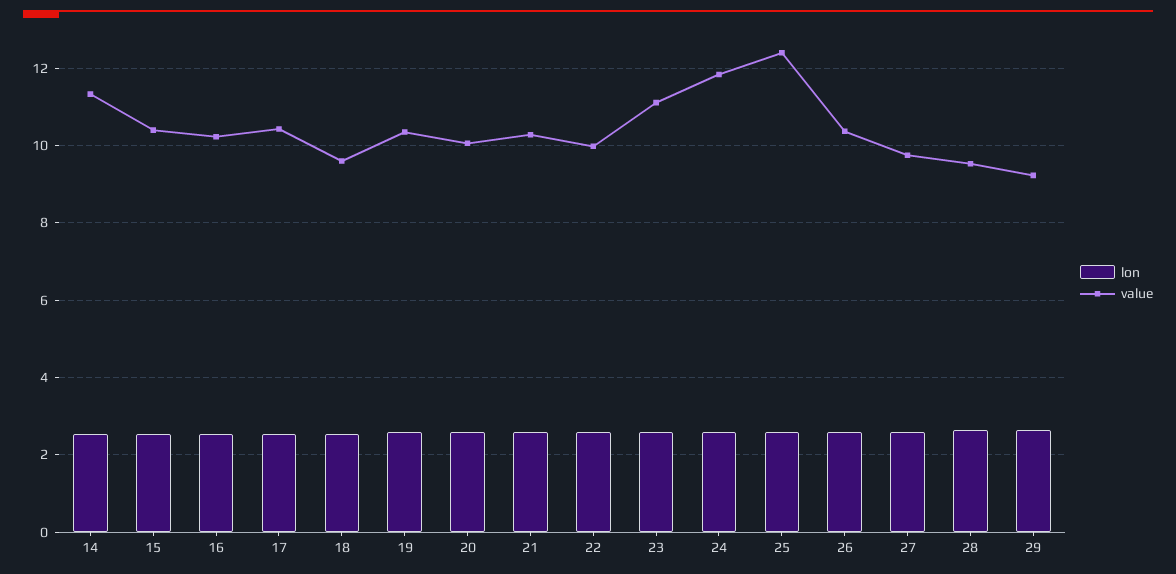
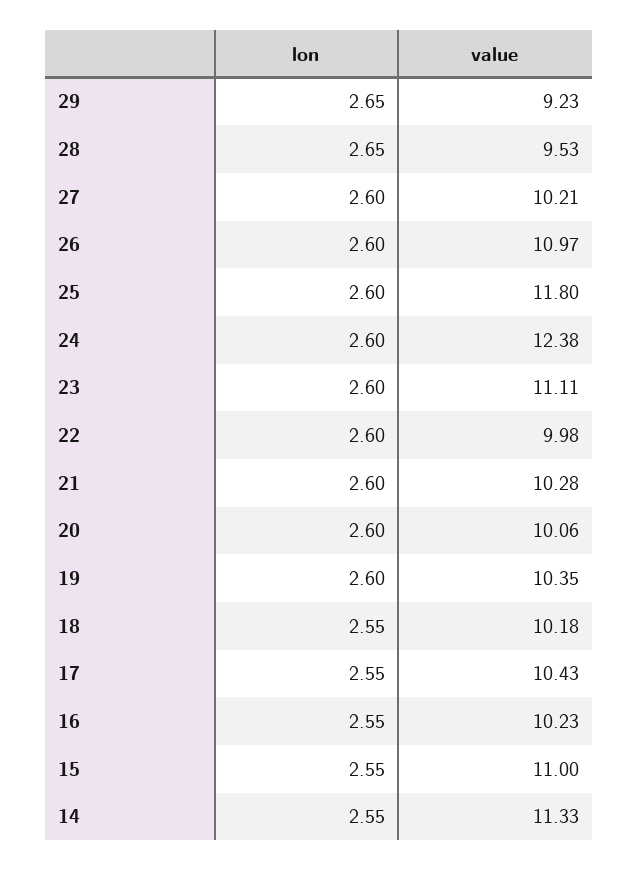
  {
    "lon": {
      "14": 2.55,
      "15": 2.55,
      "16": 2.55,
      "17": 2.55,
      "18": 2.55,
      "19": 2.6,
      "20": 2.6,
      "21": 2.6,
      "22": 2.6,
      "23": 2.6,
      "24": 2.6,
      "25": 2.6,
      "26": 2.6,
      "27": 2.6,
      "28": 2.65,
      "29": 2.65
    },
    "value": {
      "14": 11.33,
-     "15": 10.4,
+     "15": 11,
      "16": 10.23,
      "17": 10.43,
-     "18": 9.6,
+     "18": 10.18,
      "19": 10.35,
      "20": 10.06,
      "21": 10.28,
      "22": 9.98,
      "23": 11.11,
-     "24": 11.8,
+     "24": 12.38,
-     "25": 12.4,
+     "25": 11.8,
-     "26": 10.4,
+     "26": 10.97,
-     "27": 9.8,
+     "27": 10.21,
      "28": 9.53,
      "29": 9.23
    }
  }

